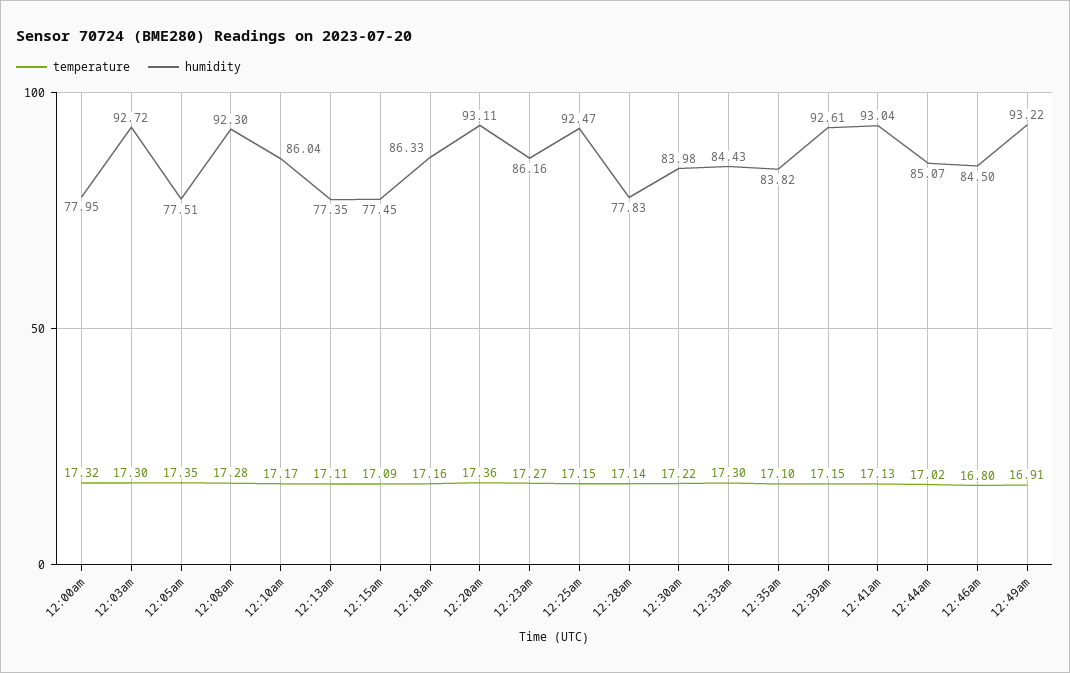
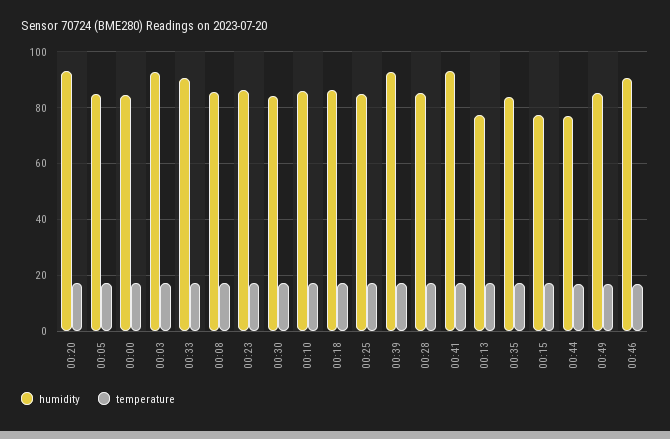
  {
    "temperature": {
      "12:00am": 17.32,
      "12:03am": 17.3,
      "12:05am": 17.35,
      "12:08am": 17.28,
      "12:10am": 17.17,
      "12:13am": 17.11,
      "12:15am": 17.09,
      "12:18am": 17.16,
      "12:20am": 17.36,
      "12:23am": 17.27,
      "12:25am": 17.15,
      "12:28am": 17.14,
      "12:30am": 17.22,
      "12:33am": 17.3,
      "12:35am": 17.1,
      "12:39am": 17.15,
      "12:41am": 17.13,
      "12:44am": 17.02,
      "12:46am": 16.8,
      "12:49am": 16.91
    },
    "humidity": {
-     "12:00am": 77.95,
+     "12:00am": 85,
      "12:03am": 92.72,
-     "12:05am": 77.51,
+     "12:05am": 85,
-     "12:08am": 92.3,
+     "12:08am": 85,
      "12:10am": 86.04,
      "12:13am": 77.35,
      "12:15am": 77.45,
      "12:18am": 86.33,
      "12:20am": 93.11,
      "12:23am": 86.16,
-     "12:25am": 92.47,
+     "12:25am": 85,
-     "12:28am": 77.83,
+     "12:28am": 85,
      "12:30am": 83.98,
-     "12:33am": 84.43,
+     "12:33am": 90,
      "12:35am": 83.82,
      "12:39am": 92.61,
      "12:41am": 93.04,
-     "12:44am": 85.07,
+     "12:44am": 77.5,
-     "12:46am": 84.5,
+     "12:46am": 90,
-     "12:49am": 93.22
+     "12:49am": 85
    }
  }

